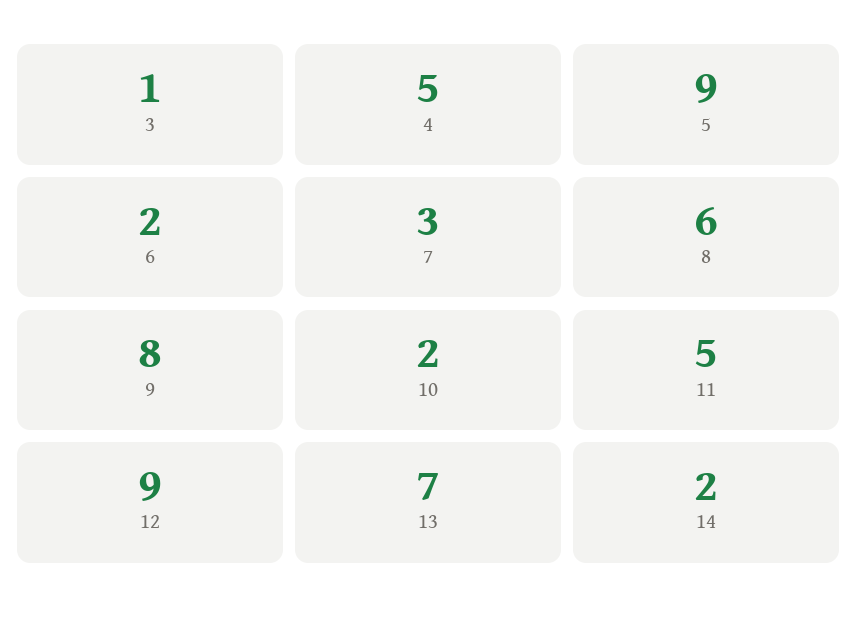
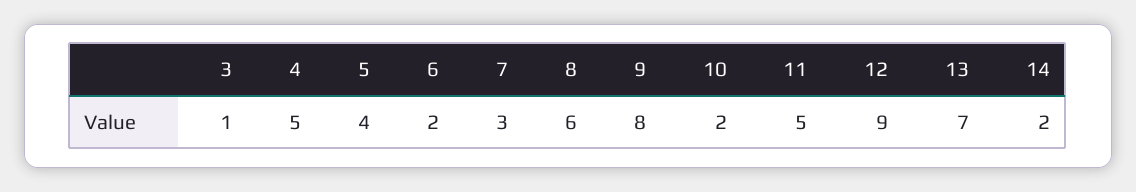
  {
    "3": 1,
    "4": 5,
-   "5": 9,
+   "5": 4,
    "6": 2,
    "7": 3,
    "8": 6,
    "9": 8,
    "10": 2,
    "11": 5,
    "12": 9,
    "13": 7,
    "14": 2
  }

